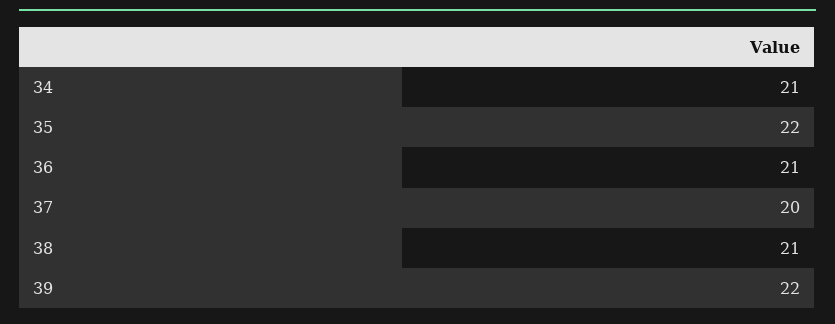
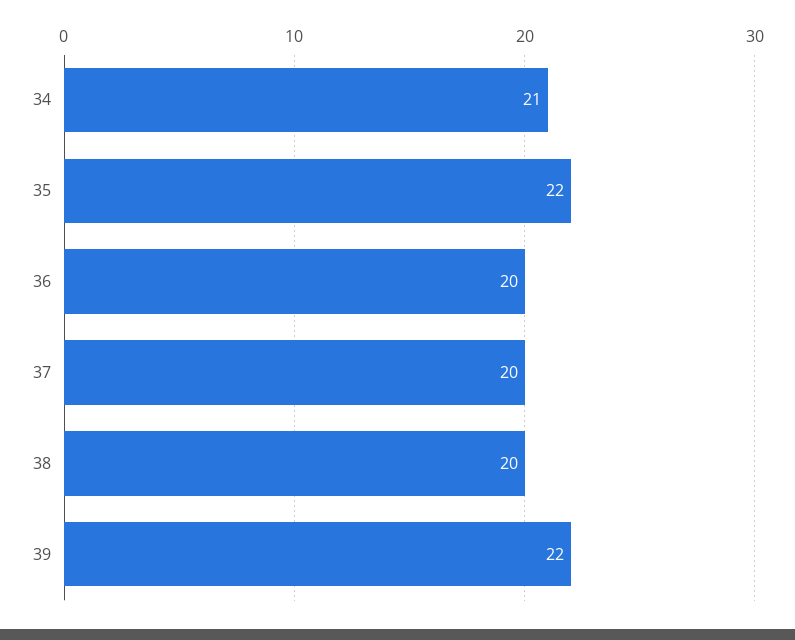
  {
    "34": 21,
    "35": 22,
-   "36": 21,
+   "36": 20,
    "37": 20,
-   "38": 21,
+   "38": 20,
    "39": 22
  }

